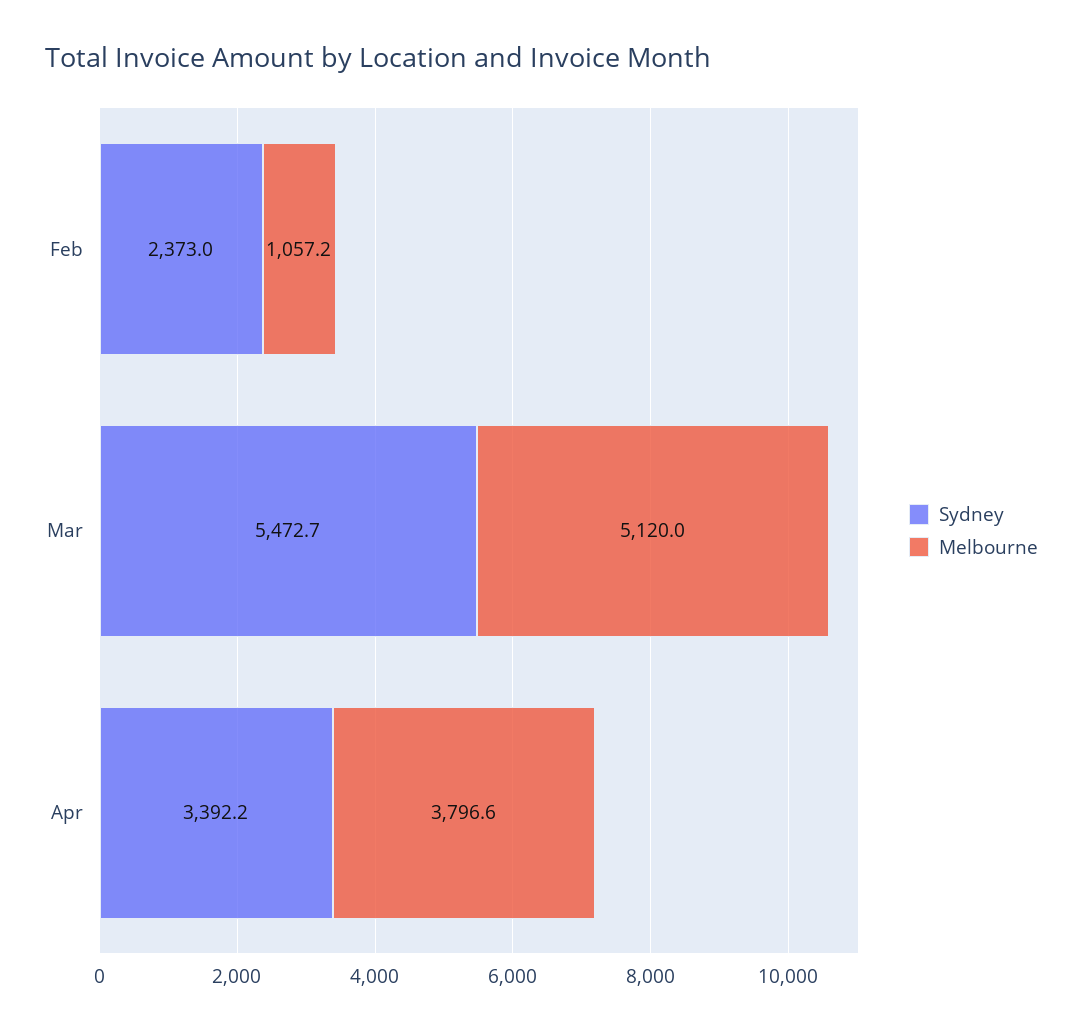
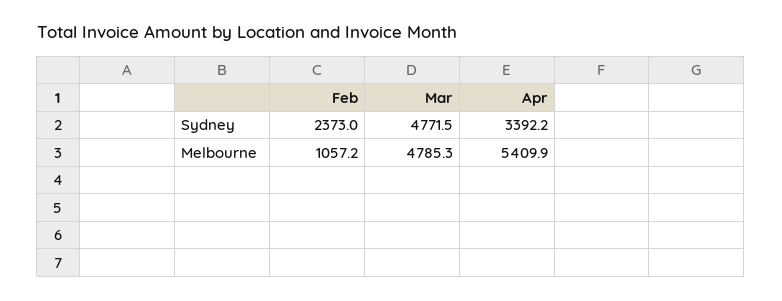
  {
    "Sydney": {
      "Feb": 2373,
-     "Mar": 5472.7,
+     "Mar": 4771.5,
      "Apr": 3392.2
    },
    "Melbourne": {
      "Feb": 1057.2,
-     "Mar": 5120,
+     "Mar": 4785.3,
-     "Apr": 3796.6
+     "Apr": 5409.9
    }
  }

